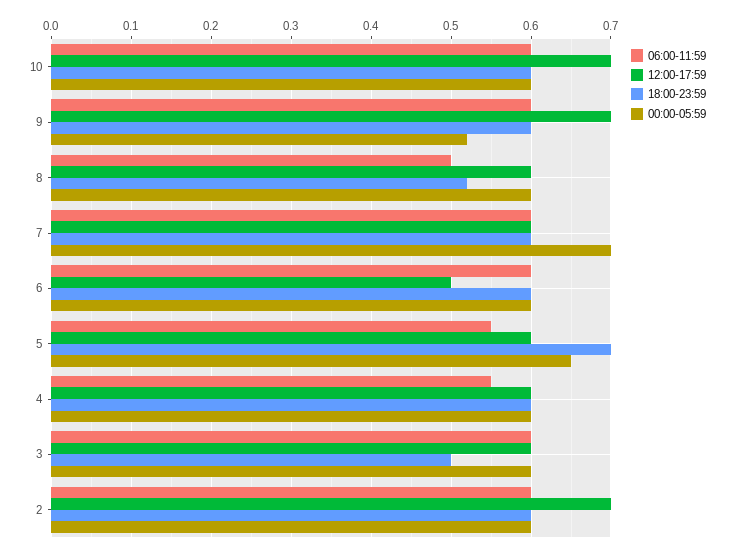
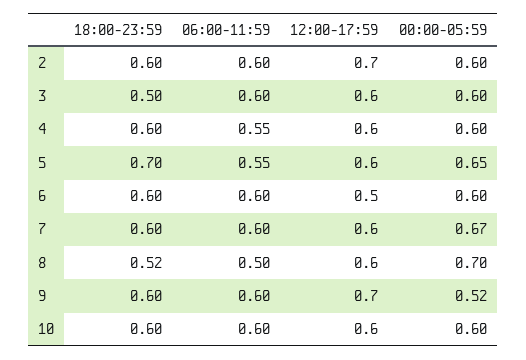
  {
    "06:00-11:59": {
      "10": 0.6,
      "9": 0.6,
      "8": 0.5,
      "7": 0.6,
      "6": 0.6,
      "5": 0.55,
      "4": 0.55,
      "3": 0.6,
      "2": 0.6
    },
    "12:00-17:59": {
-     "10": 0.7,
+     "10": 0.6,
      "9": 0.7,
      "8": 0.6,
      "7": 0.6,
      "6": 0.5,
      "5": 0.6,
      "4": 0.6,
      "3": 0.6,
      "2": 0.7
    },
    "18:00-23:59": {
      "10": 0.6,
      "9": 0.6,
      "8": 0.52,
      "7": 0.6,
      "6": 0.6,
      "5": 0.7,
      "4": 0.6,
      "3": 0.5,
      "2": 0.6
    },
    "00:00-05:59": {
      "10": 0.6,
      "9": 0.52,
-     "8": 0.6,
+     "8": 0.7,
-     "7": 0.7,
+     "7": 0.67,
      "6": 0.6,
      "5": 0.65,
      "4": 0.6,
      "3": 0.6,
      "2": 0.6
    }
  }

